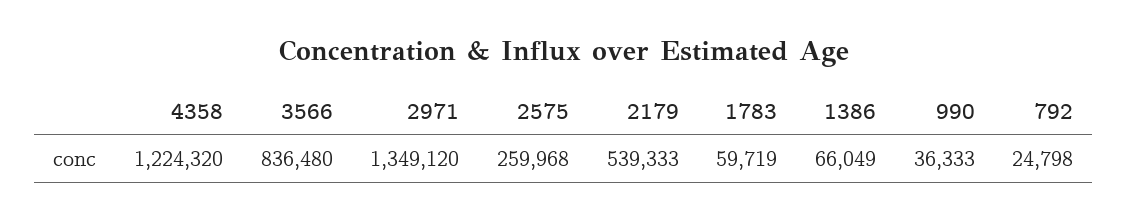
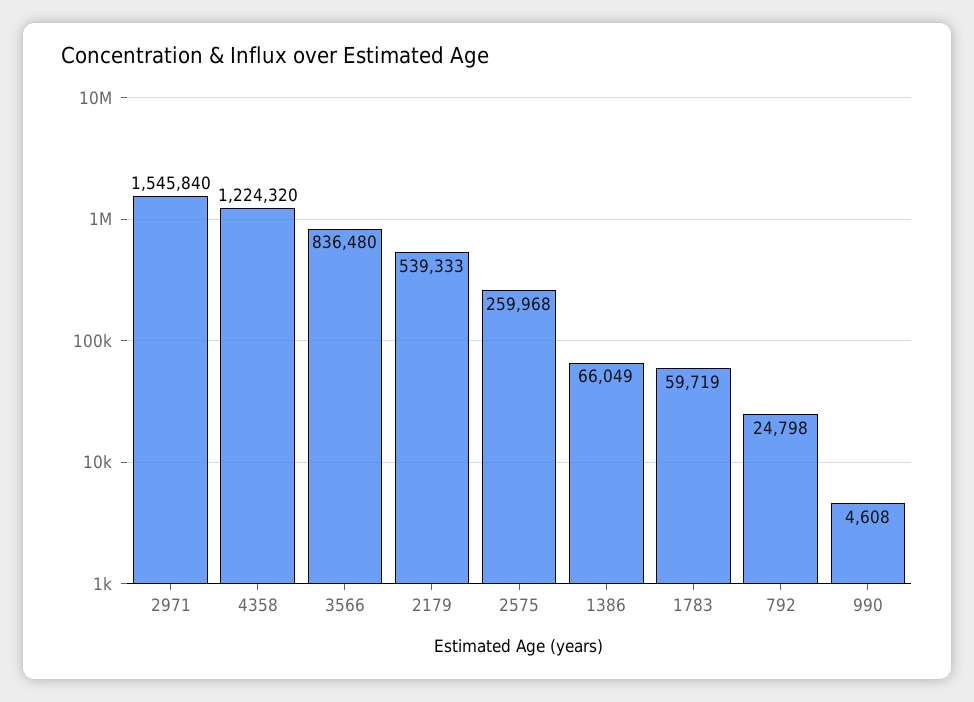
  {
    "4358": 1224320,
    "3566": 836480,
-   "2971": 1349120,
+   "2971": 1545840,
    "2575": 259968,
    "2179": 539333,
    "1783": 59719,
    "1386": 66049,
-   "990": 36333,
+   "990": 4608,
    "792": 24798
  }

